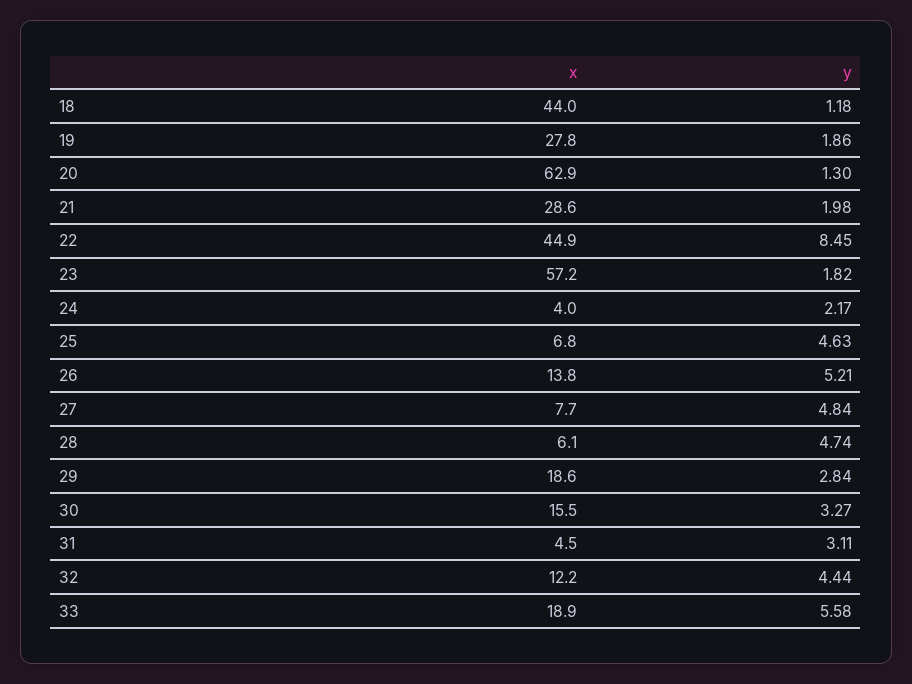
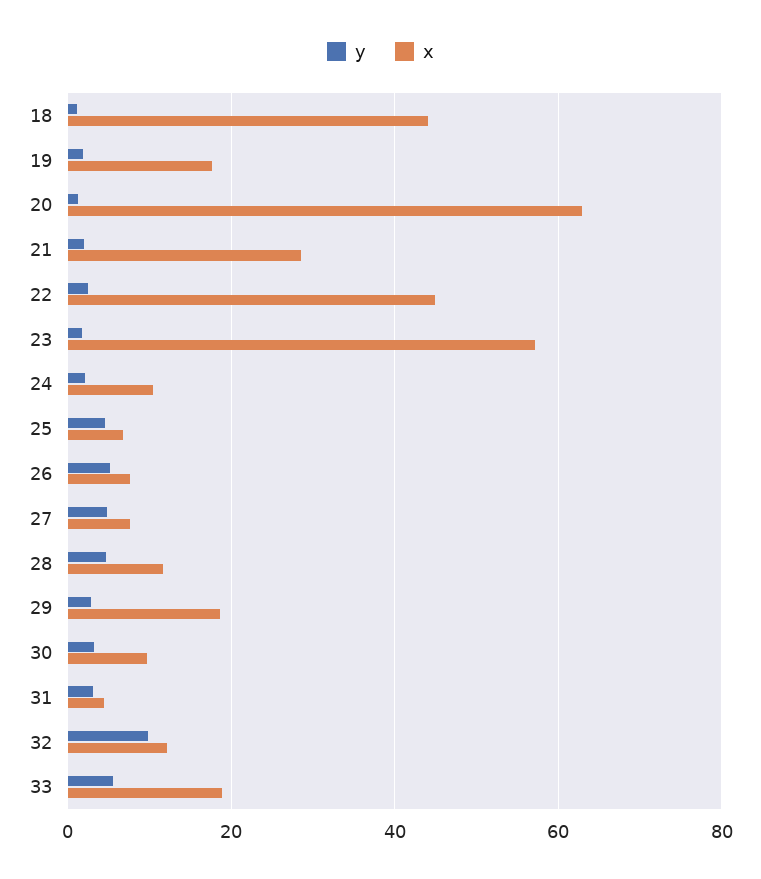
  {
    "x": {
      "18": 44,
-     "19": 27.8,
+     "19": 18,
      "20": 62.9,
      "21": 28.6,
      "22": 44.9,
      "23": 57.2,
-     "24": 4,
+     "24": 10,
      "25": 6.8,
-     "26": 13.8,
+     "26": 8,
      "27": 7.7,
-     "28": 6.1,
+     "28": 12,
      "29": 18.6,
-     "30": 15.5,
+     "30": 10,
      "31": 4.5,
      "32": 12.2,
      "33": 18.9
    },
    "y": {
      "18": 1.18,
      "19": 1.86,
      "20": 1.3,
      "21": 1.98,
-     "22": 8.45,
+     "22": 2,
      "23": 1.82,
      "24": 2.17,
      "25": 4.63,
      "26": 5.21,
      "27": 4.84,
      "28": 4.74,
      "29": 2.84,
      "30": 3.27,
      "31": 3.11,
-     "32": 4.44,
+     "32": 10,
      "33": 5.58
    }
  }

